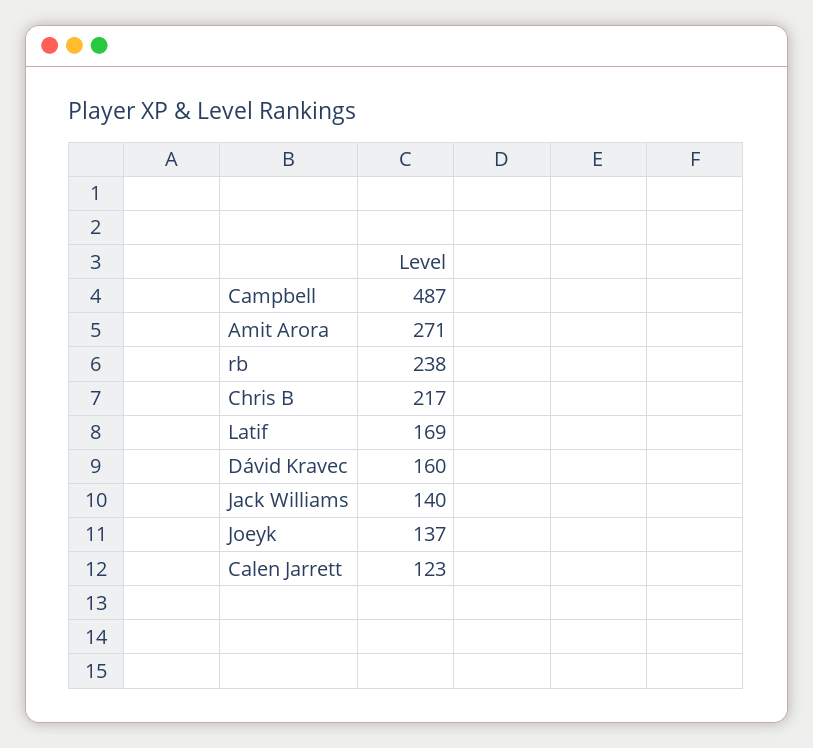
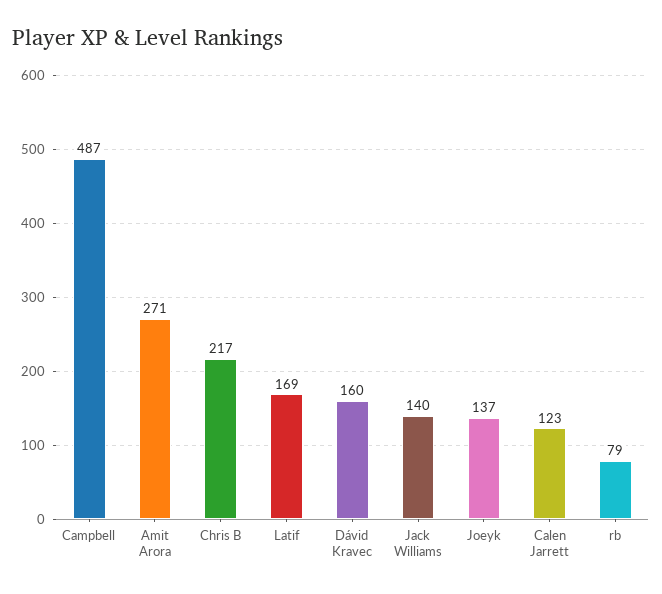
  {
    "Campbell": 487,
    "Amit Arora": 271,
-   "rb": 238,
+   "rb": 79,
    "Chris B": 217,
    "Latif": 169,
    "Dávid Kravec": 160,
    "Jack Williams": 140,
    "Joeyk": 137,
    "Calen Jarrett": 123
  }

